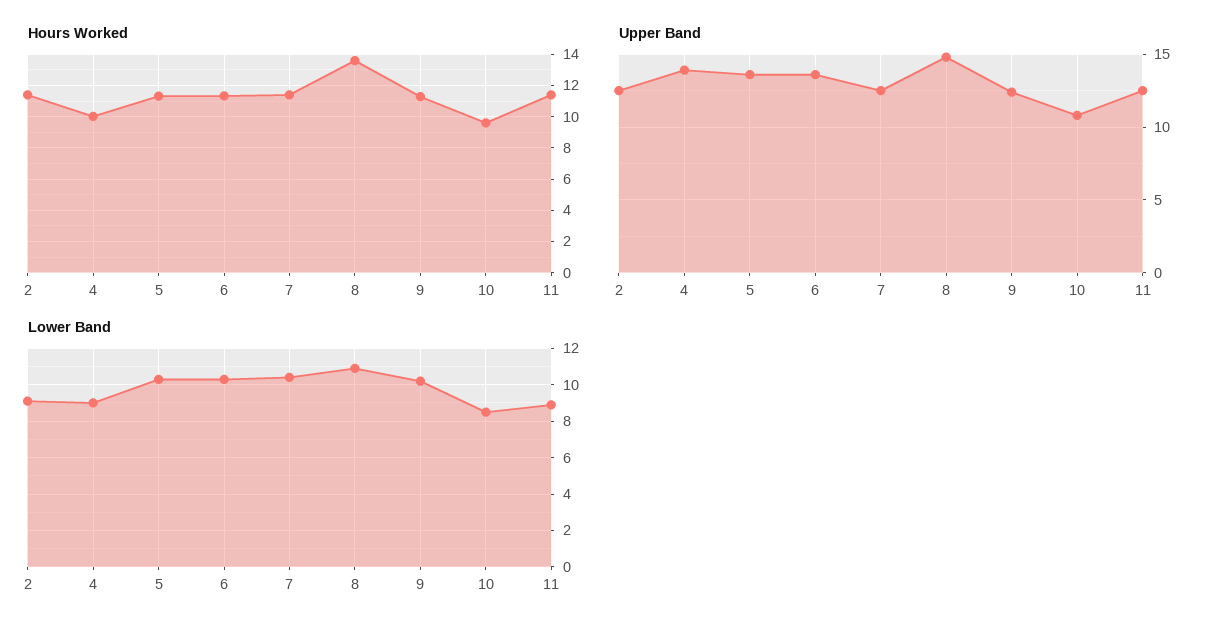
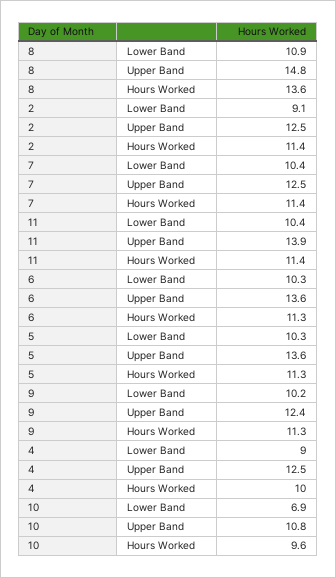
  {
    "Hours Worked": {
      "2": 11.4,
      "4": 10,
      "5": 11.3,
      "6": 11.3,
      "7": 11.4,
      "8": 13.6,
      "9": 11.3,
      "10": 9.6,
      "11": 11.4
    },
    "Upper Band": {
      "2": 12.5,
-     "4": 14,
+     "4": 12.5,
      "5": 13.6,
      "6": 13.6,
      "7": 12.5,
      "8": 14.8,
      "9": 12.4,
      "10": 10.8,
-     "11": 12.5
+     "11": 13.9
    },
    "Lower Band": {
      "2": 9.1,
      "4": 9,
      "5": 10.3,
      "6": 10.3,
      "7": 10.4,
      "8": 10.9,
      "9": 10.2,
-     "10": 8.5,
+     "10": 6.9,
-     "11": 9
+     "11": 10.4
    }
  }

